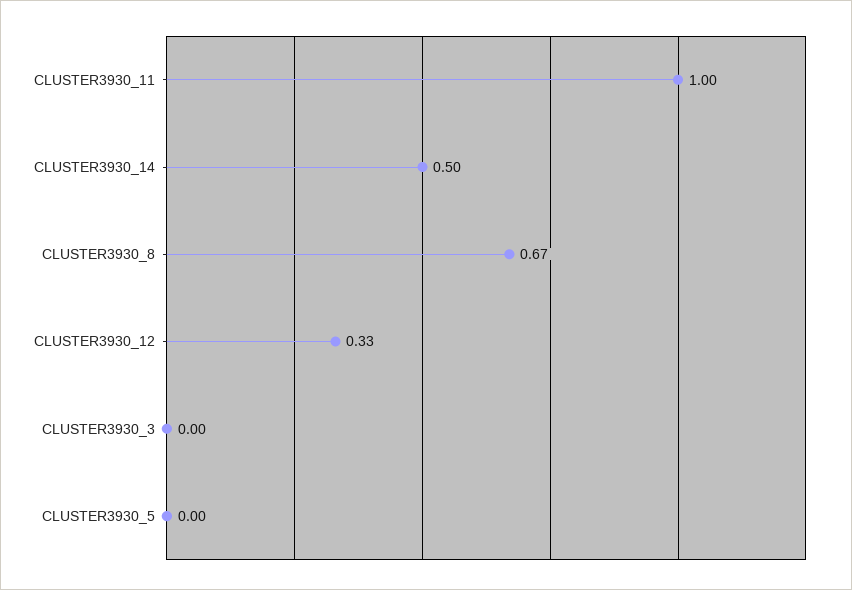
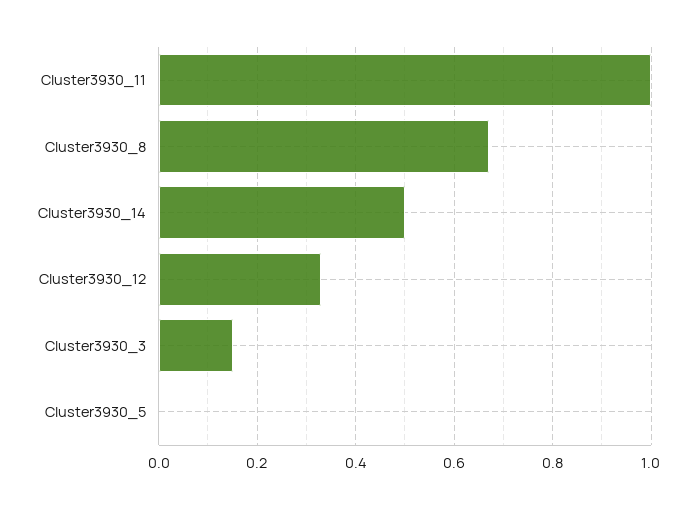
  {
    "CLUSTER3930_11": 1,
    "CLUSTER3930_14": 0.5,
    "CLUSTER3930_8": 0.67,
    "CLUSTER3930_12": 0.33,
-   "CLUSTER3930_3": 0,
+   "CLUSTER3930_3": 0.15,
    "CLUSTER3930_5": 0
  }

